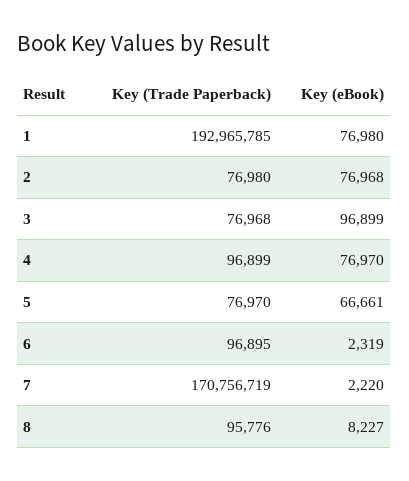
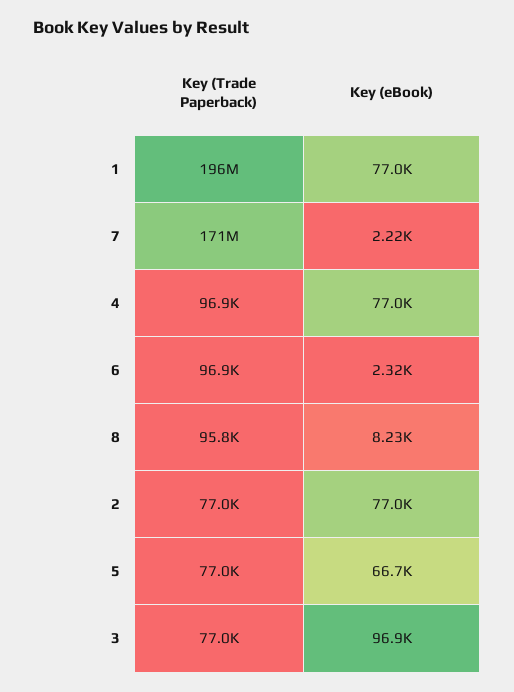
  {
    "Key (Trade Paperback)": {
-     "1": 192965785,
+     "1": 196000000,
      "2": 76980,
      "3": 76968,
      "4": 96899,
      "5": 76970,
      "6": 96895,
      "7": 170756719,
      "8": 95776
    },
    "Key (eBook)": {
      "1": 76980,
      "2": 76968,
      "3": 96899,
      "4": 76970,
      "5": 66661,
      "6": 2319,
      "7": 2220,
      "8": 8227
    }
  }

